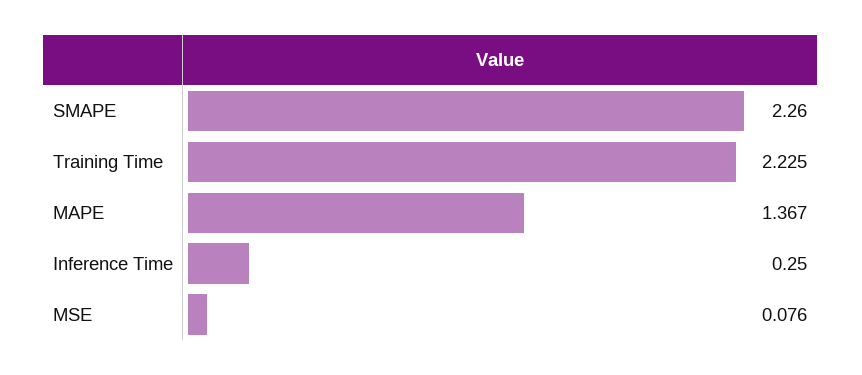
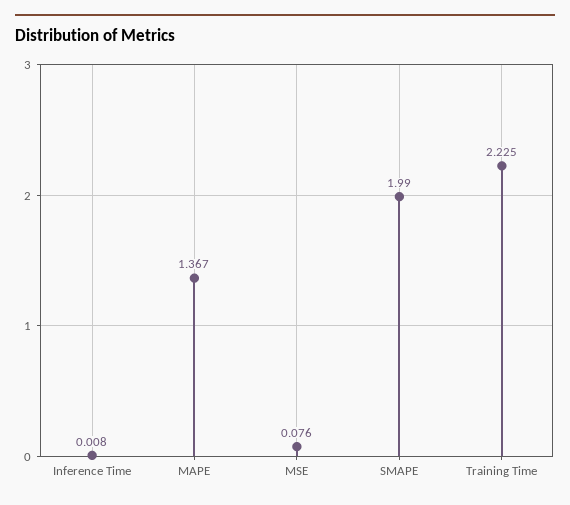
  {
-   "SMAPE": 2.26,
+   "SMAPE": 1.99,
    "Training Time": 2.225,
    "MAPE": 1.367,
-   "Inference Time": 0.25,
+   "Inference Time": 0.008,
    "MSE": 0.076
  }

